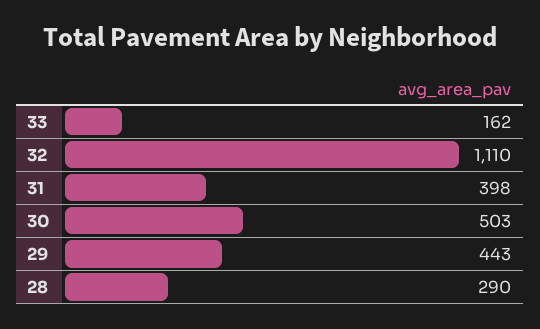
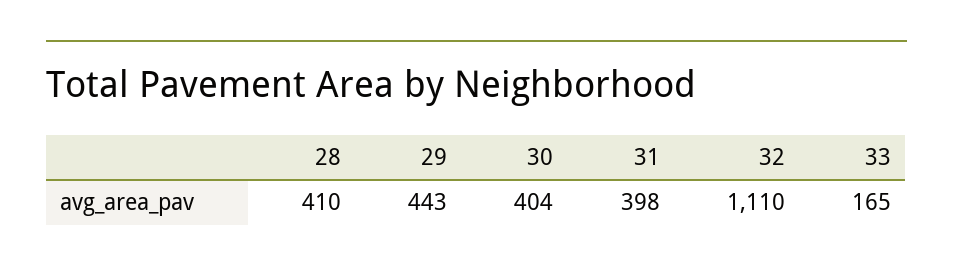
  {
-   "33": 162,
+   "33": 165,
    "32": 1110,
    "31": 398,
-   "30": 503,
+   "30": 404,
    "29": 443,
-   "28": 290
+   "28": 410
  }

